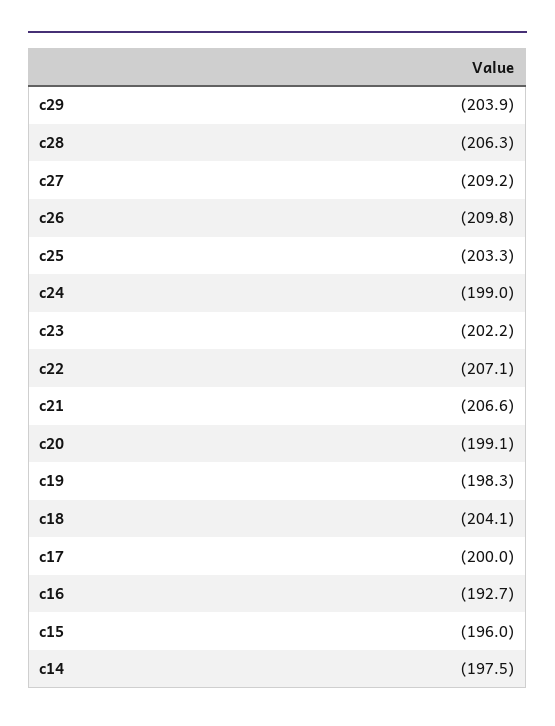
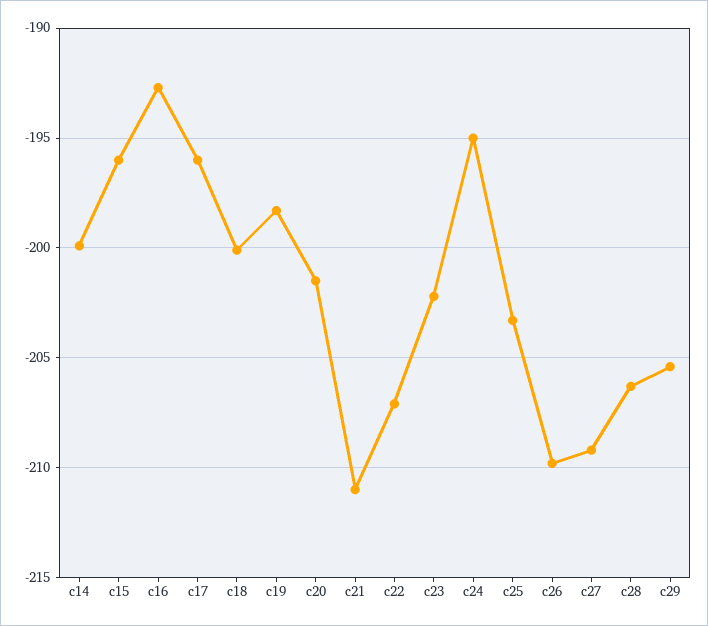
  {
-   "c29": -203.9,
+   "c29": -205.5,
    "c28": -206.3,
    "c27": -209.2,
    "c26": -209.8,
    "c25": -203.3,
-   "c24": -199,
+   "c24": -195,
    "c23": -202.2,
    "c22": -207.1,
-   "c21": -206.6,
+   "c21": -211,
-   "c20": -199.1,
+   "c20": -201.5,
    "c19": -198.3,
-   "c18": -204.1,
+   "c18": -200,
-   "c17": -200,
+   "c17": -196,
    "c16": -192.7,
    "c15": -196,
-   "c14": -197.5
+   "c14": -200
  }

